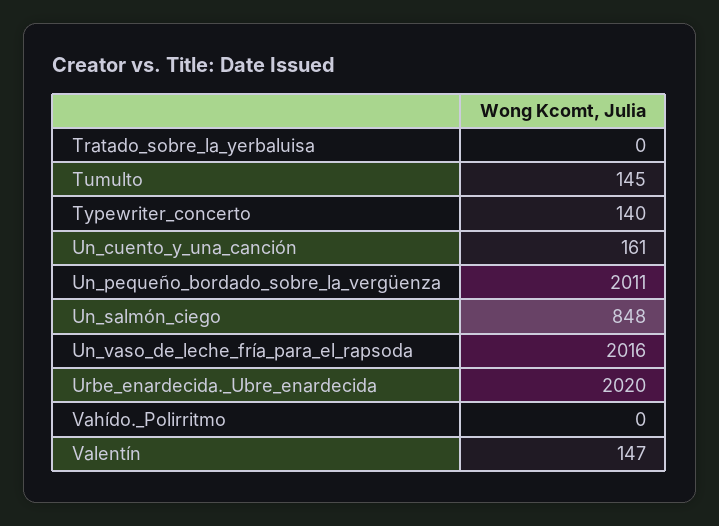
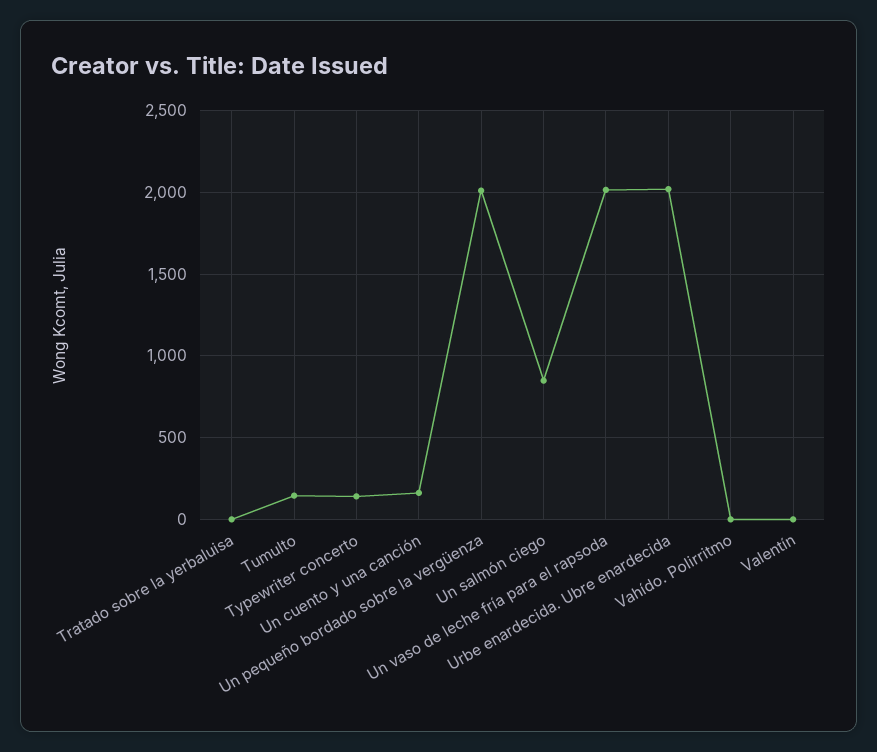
  {
    "Tratado_sobre_la_yerbaluisa": 0,
    "Tumulto": 145,
    "Typewriter_concerto": 140,
    "Un_cuento_y_una_canción": 161,
    "Un_pequeño_bordado_sobre_la_vergüenza": 2011,
    "Un_salmón_ciego": 848,
    "Un_vaso_de_leche_fría_para_el_rapsoda": 2016,
    "Urbe_enardecida._Ubre_enardecida": 2020,
    "Vahído._Polirritmo": 0,
-   "Valentín": 147
+   "Valentín": 0
  }

